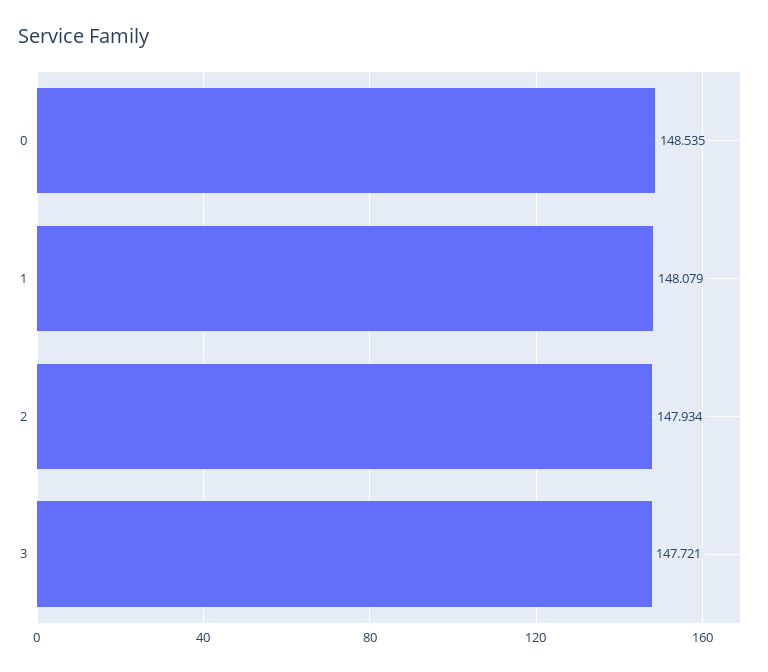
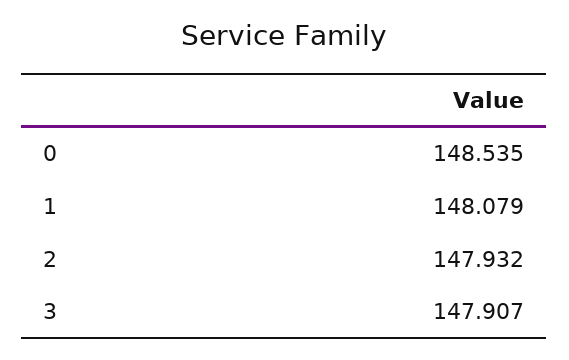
  {
    "0": 148.535,
    "1": 148.079,
-   "2": 147.934,
+   "2": 147.932,
-   "3": 147.721
+   "3": 147.907
  }

